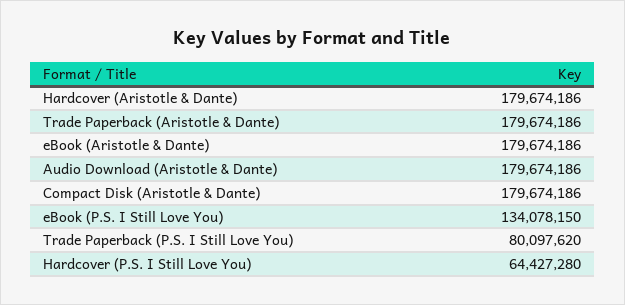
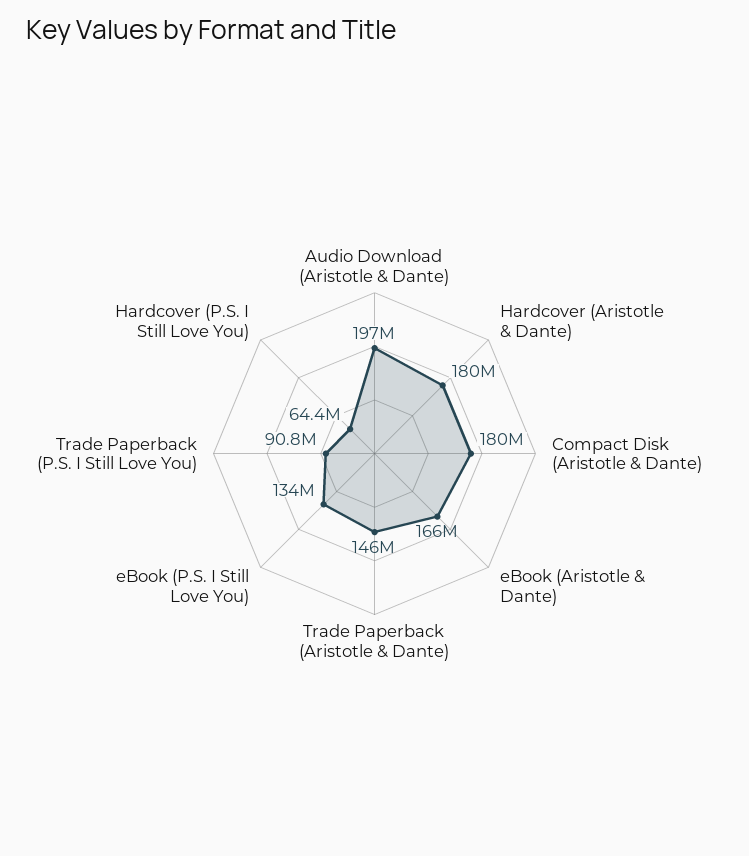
  {
    "Hardcover (Aristotle & Dante)": 179674186,
-   "Trade Paperback (Aristotle & Dante)": 179674186,
+   "Trade Paperback (Aristotle & Dante)": 146000000,
-   "eBook (Aristotle & Dante)": 179674186,
+   "eBook (Aristotle & Dante)": 166000000,
-   "Audio Download (Aristotle & Dante)": 179674186,
+   "Audio Download (Aristotle & Dante)": 197000000,
    "Compact Disk (Aristotle & Dante)": 179674186,
    "eBook (P.S. I Still Love You)": 134078150,
-   "Trade Paperback (P.S. I Still Love You)": 80097620,
+   "Trade Paperback (P.S. I Still Love You)": 90800000,
    "Hardcover (P.S. I Still Love You)": 64427280
  }

